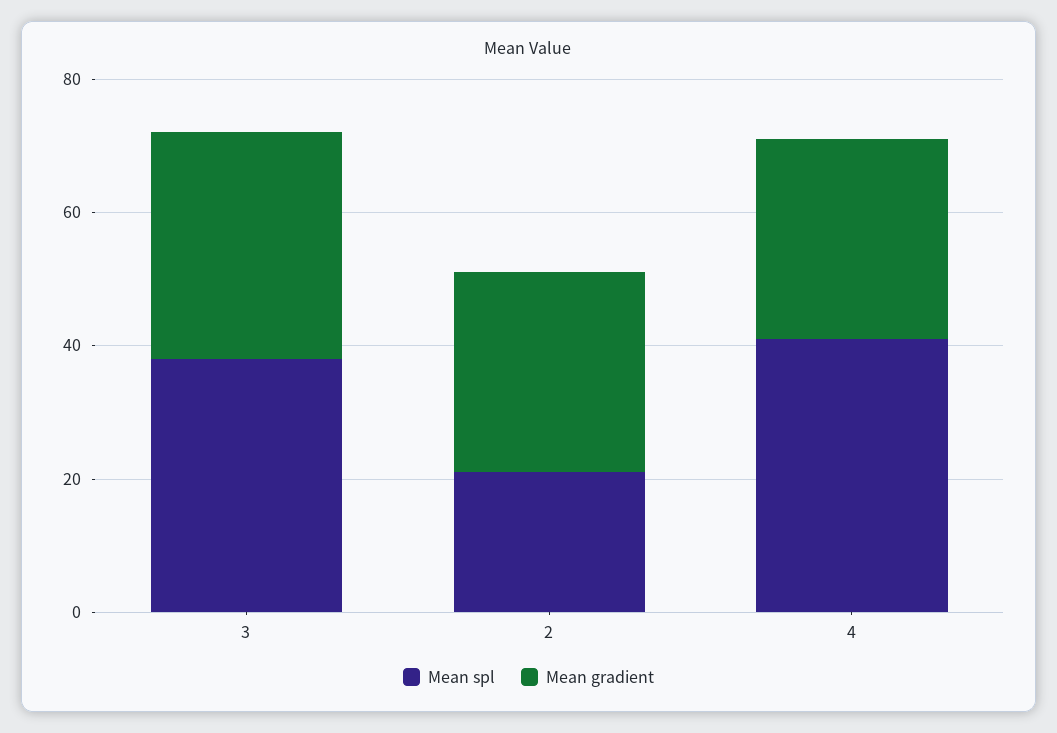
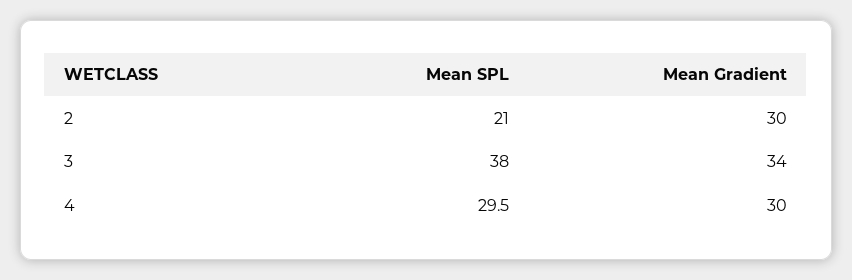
  {
    "Mean spl": {
      "3": 38,
      "2": 21,
-     "4": 40
+     "4": 29.5
    },
    "Mean gradient": {
      "3": 34,
      "2": 30,
      "4": 30
    }
  }

